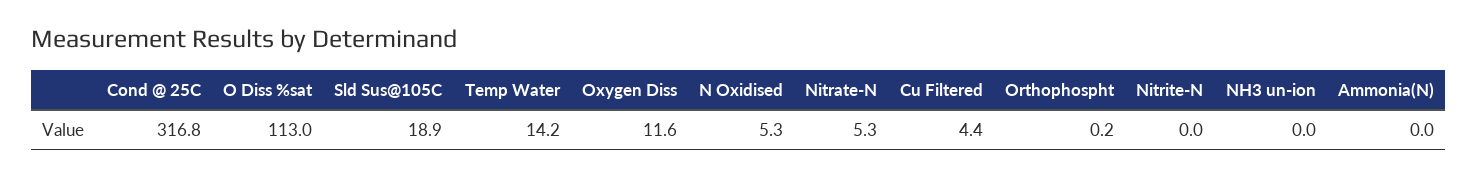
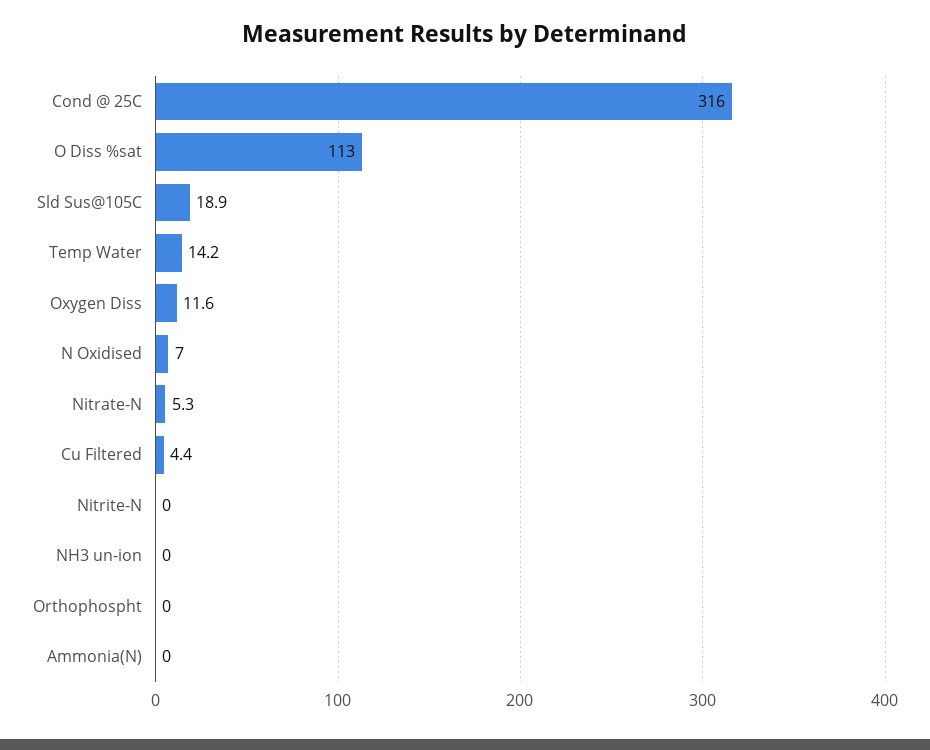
  {
-   "Cond @ 25C": 316.8,
+   "Cond @ 25C": 316,
    "O Diss %sat": 113,
    "Sld Sus@105C": 18.9,
    "Temp Water": 14.2,
    "Oxygen Diss": 11.6,
-   "N Oxidised": 5.3,
+   "N Oxidised": 7,
    "Nitrate-N": 5.3,
    "Cu Filtered": 4.4,
-   "Orthophospht": 0.2,
+   "Orthophospht": 0,
    "Nitrite-N": 0,
    "NH3 un-ion": 0,
    "Ammonia(N)": 0
  }

